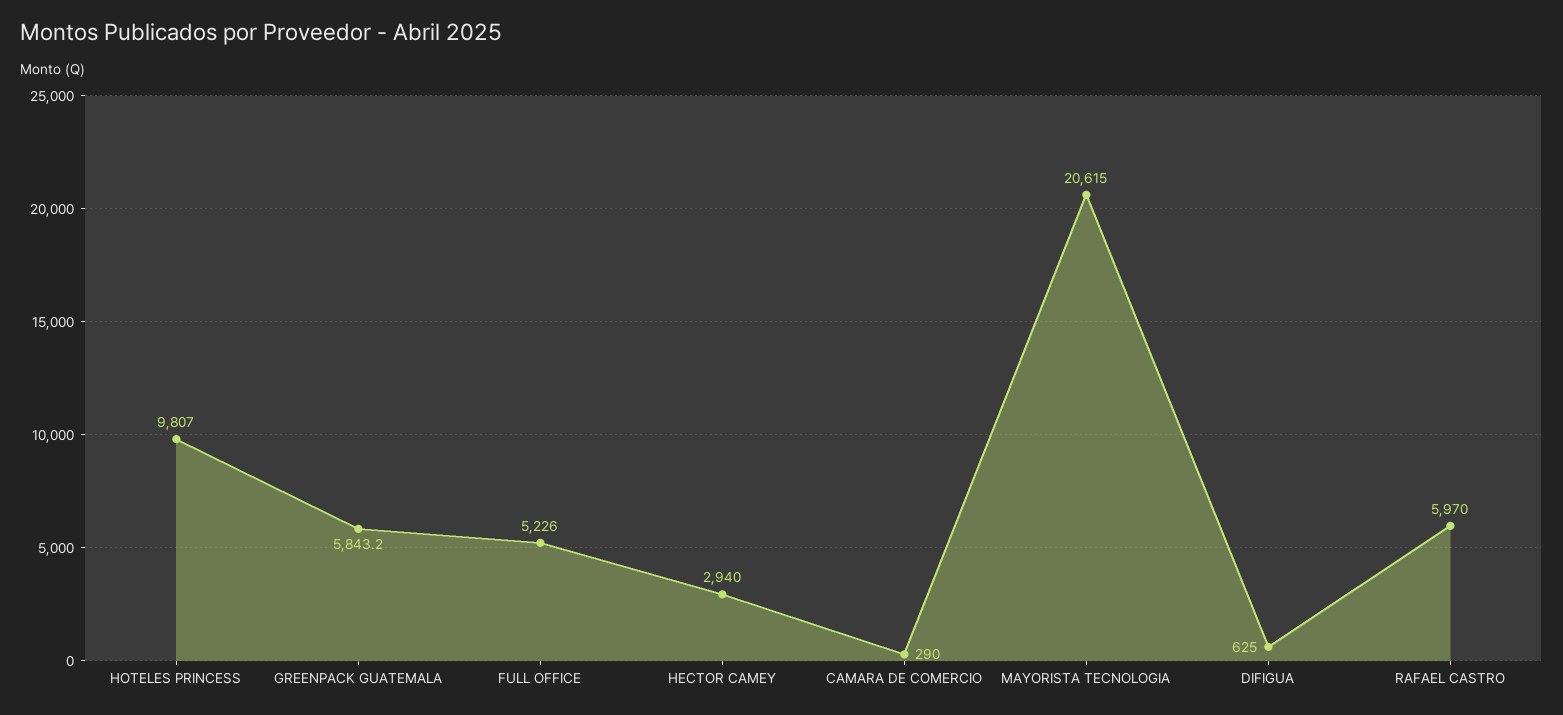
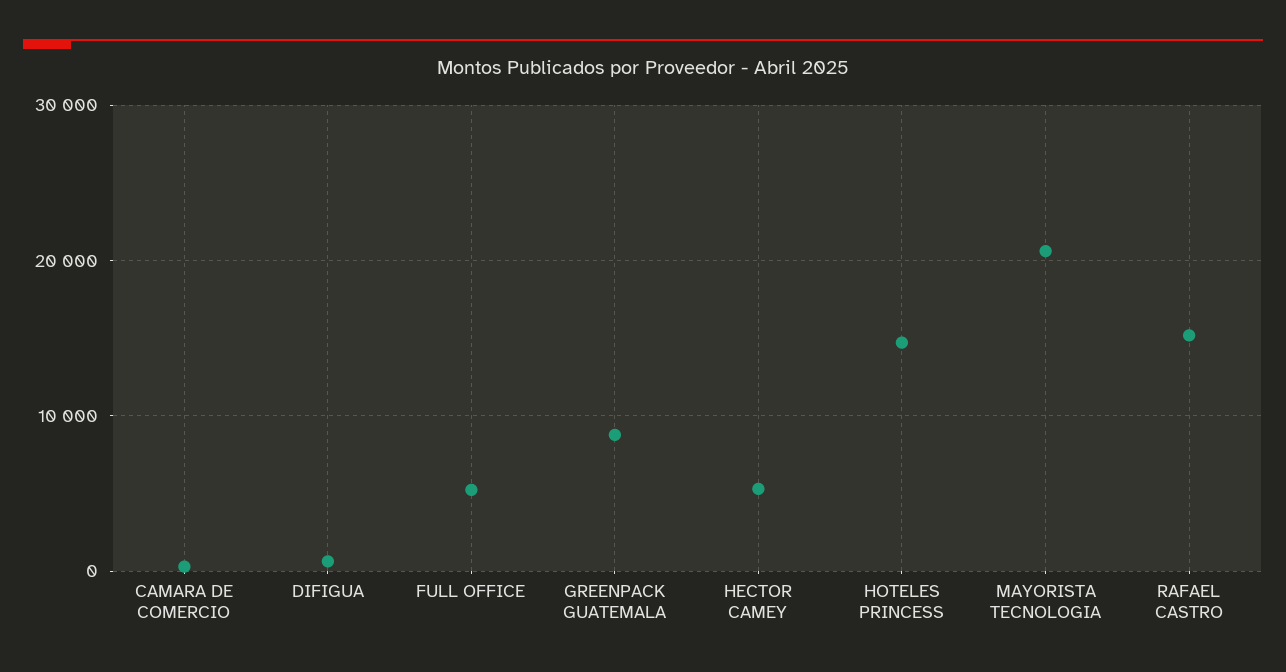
  {
-   "HOTELES PRINCESS": 9807,
+   "HOTELES PRINCESS": 15000,
-   "GREENPACK GUATEMALA": 5843.2,
+   "GREENPACK GUATEMALA": 9000,
    "FULL OFFICE": 5226,
-   "HECTOR CAMEY": 2940,
+   "HECTOR CAMEY": 5000,
    "CAMARA DE COMERCIO": 290,
    "MAYORISTA TECNOLOGIA": 20615,
    "DIFIGUA": 625,
-   "RAFAEL CASTRO": 5970
+   "RAFAEL CASTRO": 15000
  }

